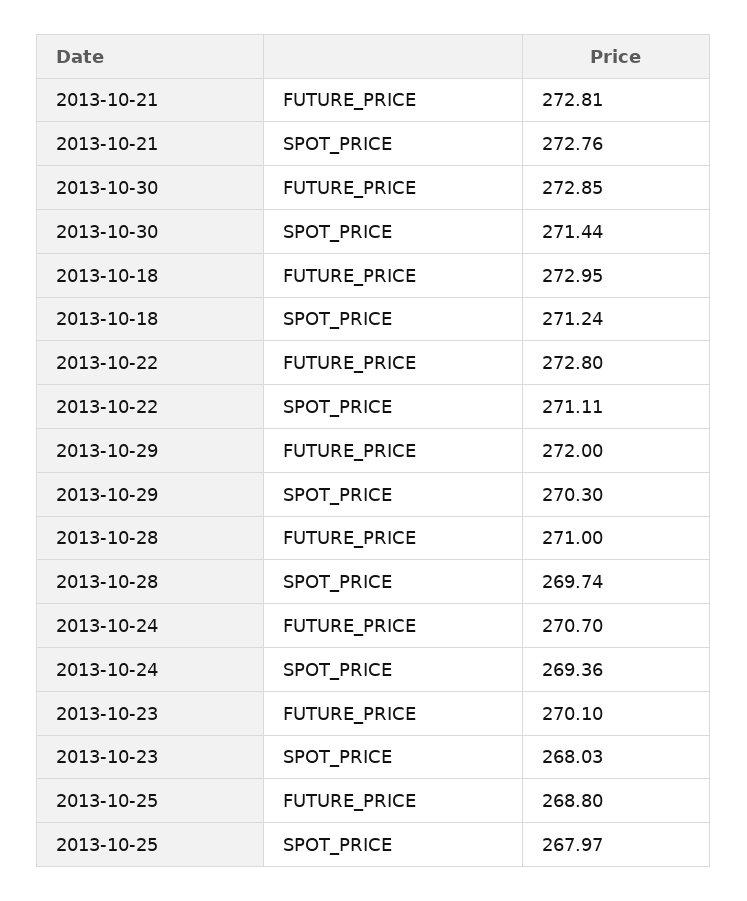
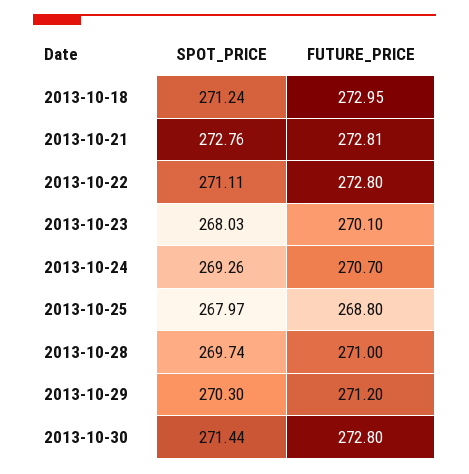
  {
    "2013-10-21": {
      "FUTURE_PRICE": 272.81,
      "SPOT_PRICE": 272.76
    },
    "2013-10-30": {
-     "FUTURE_PRICE": 272.85,
+     "FUTURE_PRICE": 272.8,
      "SPOT_PRICE": 271.44
    },
    "2013-10-18": {
      "FUTURE_PRICE": 272.95,
      "SPOT_PRICE": 271.24
    },
    "2013-10-22": {
      "FUTURE_PRICE": 272.8,
      "SPOT_PRICE": 271.11
    },
    "2013-10-29": {
-     "FUTURE_PRICE": 272,
+     "FUTURE_PRICE": 271.2,
      "SPOT_PRICE": 270.3
    },
    "2013-10-28": {
      "FUTURE_PRICE": 271,
      "SPOT_PRICE": 269.74
    },
    "2013-10-24": {
      "FUTURE_PRICE": 270.7,
-     "SPOT_PRICE": 269.36
+     "SPOT_PRICE": 269.26
    },
    "2013-10-23": {
      "FUTURE_PRICE": 270.1,
      "SPOT_PRICE": 268.03
    },
    "2013-10-25": {
      "FUTURE_PRICE": 268.8,
      "SPOT_PRICE": 267.97
    }
  }

